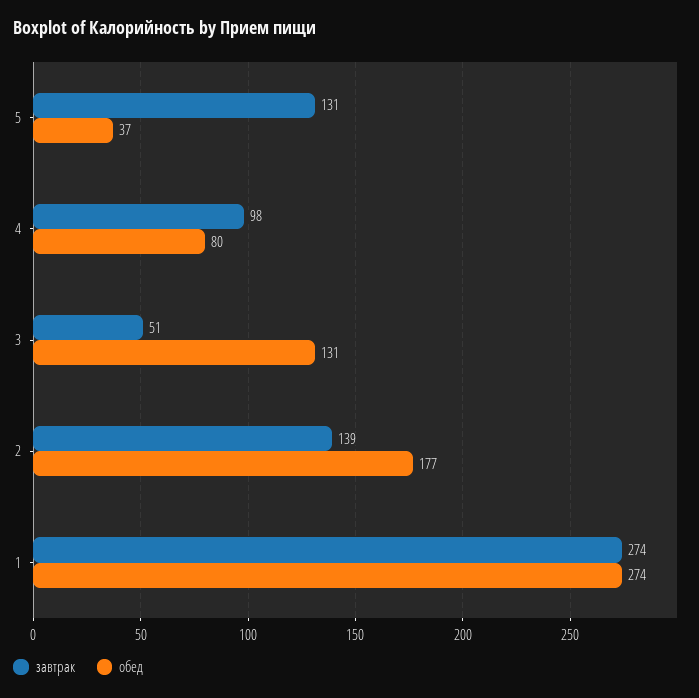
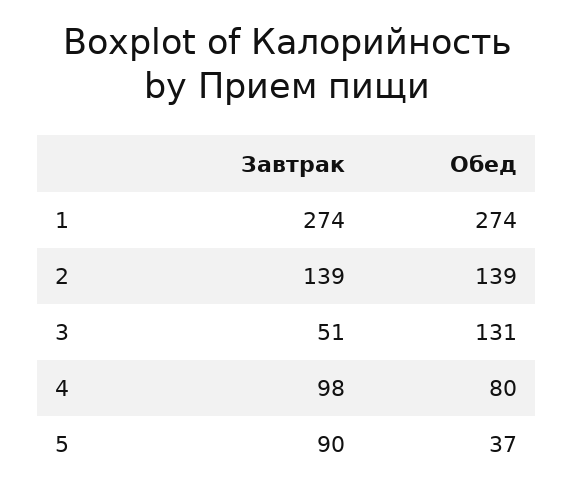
  {
    "завтрак": {
-     "5": 131,
+     "5": 90,
      "4": 98,
      "3": 51,
      "2": 139,
      "1": 274
    },
    "обед": {
      "5": 37,
      "4": 80,
      "3": 131,
-     "2": 177,
+     "2": 139,
      "1": 274
    }
  }

